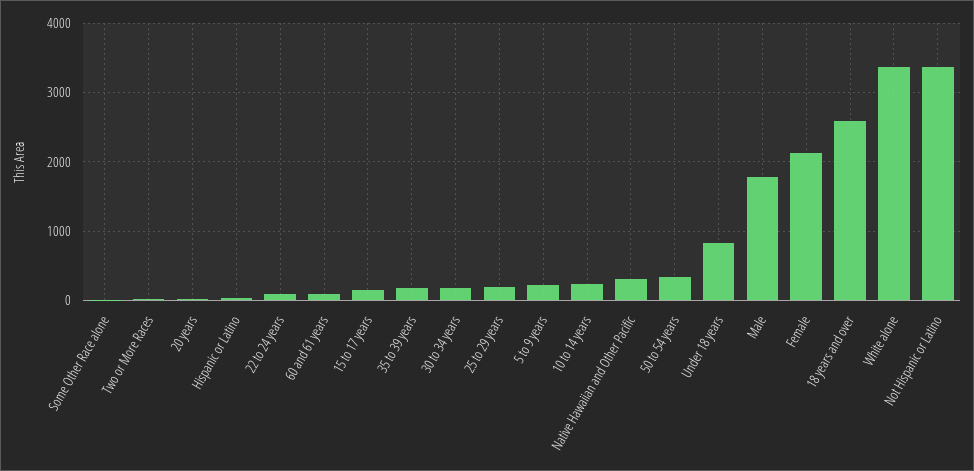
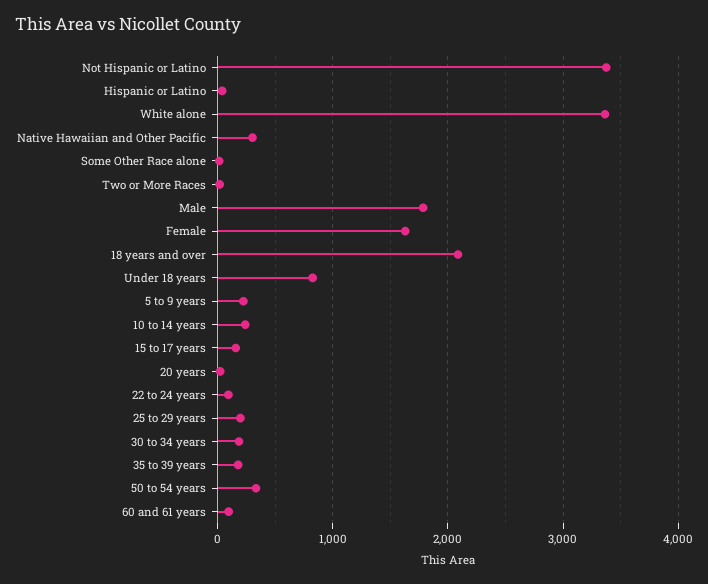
  {
    "Some Other Race alone": 0,
    "Two or More Races": 0,
    "20 years": 0,
    "Hispanic or Latino": 0,
    "22 to 24 years": 100,
    "60 and 61 years": 100,
    "15 to 17 years": 200,
    "35 to 39 years": 200,
    "30 to 34 years": 200,
    "25 to 29 years": 200,
    "5 to 9 years": 200,
    "10 to 14 years": 200,
    "Native Hawaiian and Other Pacific": 300,
    "50 to 54 years": 300,
    "Under 18 years": 800,
    "Male": 1800,
-   "Female": 2100,
+   "Female": 1600,
-   "18 years and over": 2600,
+   "18 years and over": 2100,
    "White alone": 3400,
    "Not Hispanic or Latino": 3400
  }

